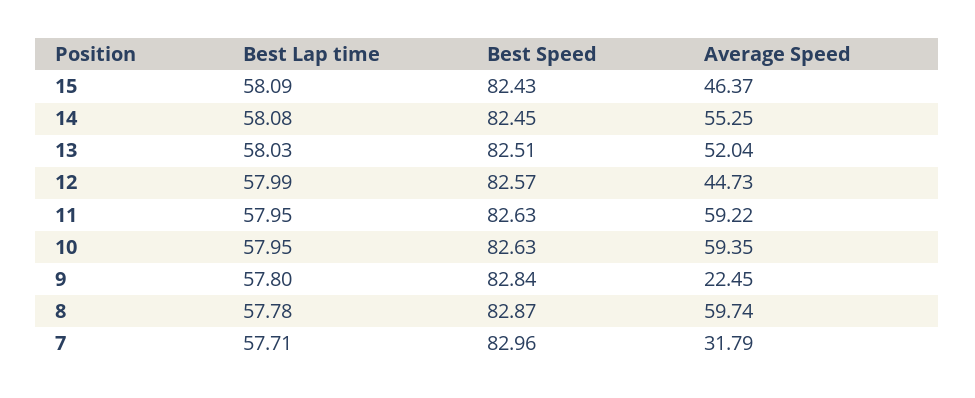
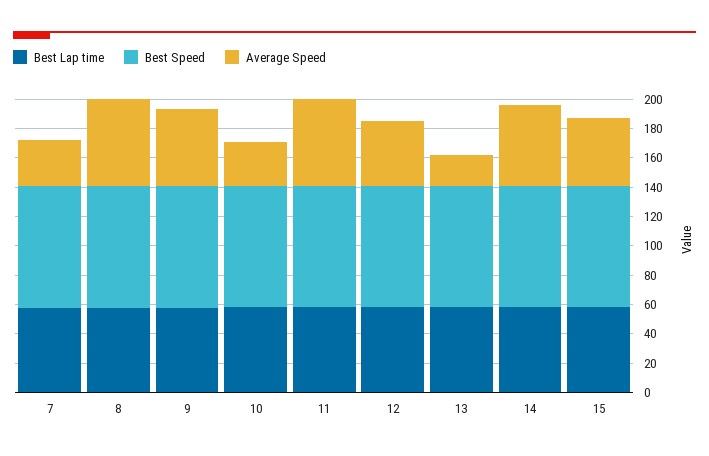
  {
    "Best Lap time": {
      "15": 58.09,
      "14": 58.08,
      "13": 58.03,
      "12": 57.99,
      "11": 57.95,
      "10": 57.95,
      "9": 57.8,
      "8": 57.78,
      "7": 57.71
    },
    "Best Speed": {
      "15": 82.43,
      "14": 82.45,
      "13": 82.51,
      "12": 82.57,
      "11": 82.63,
      "10": 82.63,
      "9": 82.84,
      "8": 82.87,
      "7": 82.96
    },
    "Average Speed": {
      "15": 46.37,
      "14": 55.25,
-     "13": 52.04,
+     "13": 20,
      "12": 44.73,
      "11": 59.22,
-     "10": 59.35,
+     "10": 30,
-     "9": 22.45,
+     "9": 50,
      "8": 59.74,
      "7": 31.79
    }
  }

